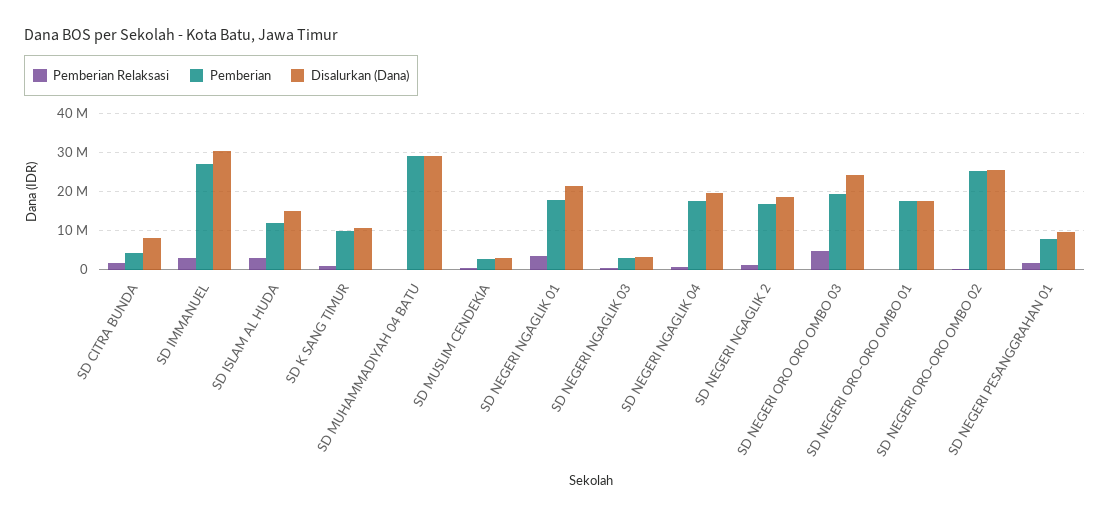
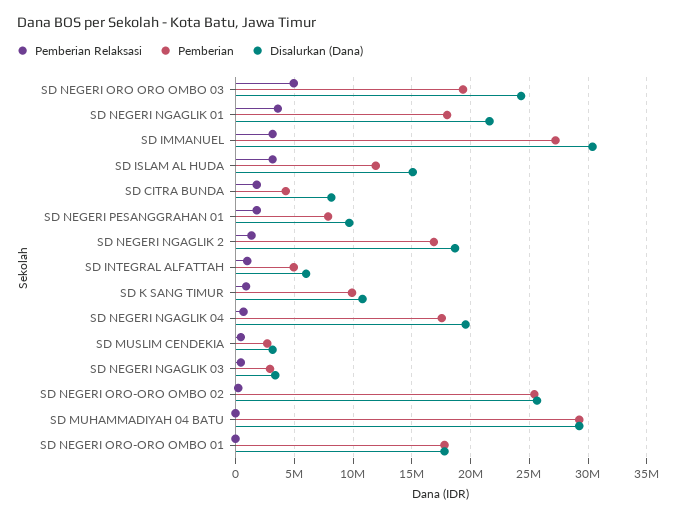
  {
    "Pemberian Relaksasi": {
      "SD CITRA BUNDA": 2000000,
      "SD IMMANUEL": 3000000,
      "SD ISLAM AL HUDA": 3000000,
      "SD K SANG TIMUR": 1000000,
      "SD MUHAMMADIYAH 04 BATU": 0,
      "SD MUSLIM CENDEKIA": 0,
      "SD NEGERI NGAGLIK 01": 4000000,
      "SD NEGERI NGAGLIK 03": 0,
      "SD NEGERI NGAGLIK 04": 1000000,
      "SD NEGERI NGAGLIK 2": 1000000,
      "SD NEGERI ORO ORO OMBO 03": 5000000,
      "SD NEGERI ORO-ORO OMBO 01": 0,
      "SD NEGERI ORO-ORO OMBO 02": 0,
-     "SD NEGERI PESANGGRAHAN 01": 2000000
+     "SD NEGERI PESANGGRAHAN 01": 2000000,
+     "SD INTEGRAL ALFATTAH": 1000000
    },
    "Pemberian": {
      "SD CITRA BUNDA": 4000000,
      "SD IMMANUEL": 27000000,
      "SD ISLAM AL HUDA": 12000000,
      "SD K SANG TIMUR": 10000000,
      "SD MUHAMMADIYAH 04 BATU": 29000000,
      "SD MUSLIM CENDEKIA": 3000000,
      "SD NEGERI NGAGLIK 01": 18000000,
      "SD NEGERI NGAGLIK 03": 3000000,
      "SD NEGERI NGAGLIK 04": 18000000,
      "SD NEGERI NGAGLIK 2": 17000000,
      "SD NEGERI ORO ORO OMBO 03": 19000000,
      "SD NEGERI ORO-ORO OMBO 01": 18000000,
      "SD NEGERI ORO-ORO OMBO 02": 25000000,
-     "SD NEGERI PESANGGRAHAN 01": 8000000
+     "SD NEGERI PESANGGRAHAN 01": 8000000,
+     "SD INTEGRAL ALFATTAH": 5000000
    },
    "Disalurkan (Dana)": {
      "SD CITRA BUNDA": 8000000,
      "SD IMMANUEL": 30000000,
      "SD ISLAM AL HUDA": 15000000,
      "SD K SANG TIMUR": 11000000,
      "SD MUHAMMADIYAH 04 BATU": 29000000,
      "SD MUSLIM CENDEKIA": 3000000,
      "SD NEGERI NGAGLIK 01": 22000000,
      "SD NEGERI NGAGLIK 03": 3000000,
      "SD NEGERI NGAGLIK 04": 20000000,
      "SD NEGERI NGAGLIK 2": 19000000,
      "SD NEGERI ORO ORO OMBO 03": 24000000,
      "SD NEGERI ORO-ORO OMBO 01": 18000000,
      "SD NEGERI ORO-ORO OMBO 02": 26000000,
-     "SD NEGERI PESANGGRAHAN 01": 10000000
+     "SD NEGERI PESANGGRAHAN 01": 10000000,
+     "SD INTEGRAL ALFATTAH": 6000000
    }
  }

